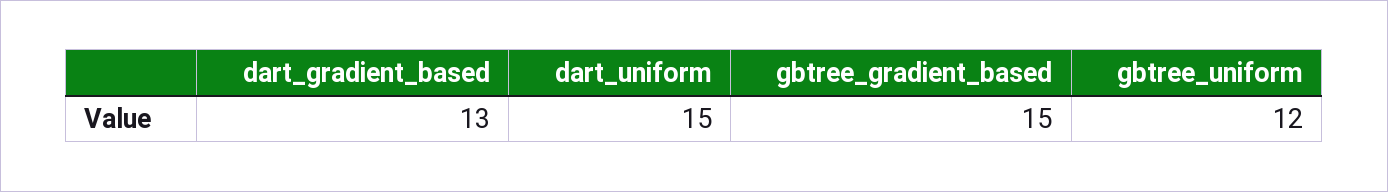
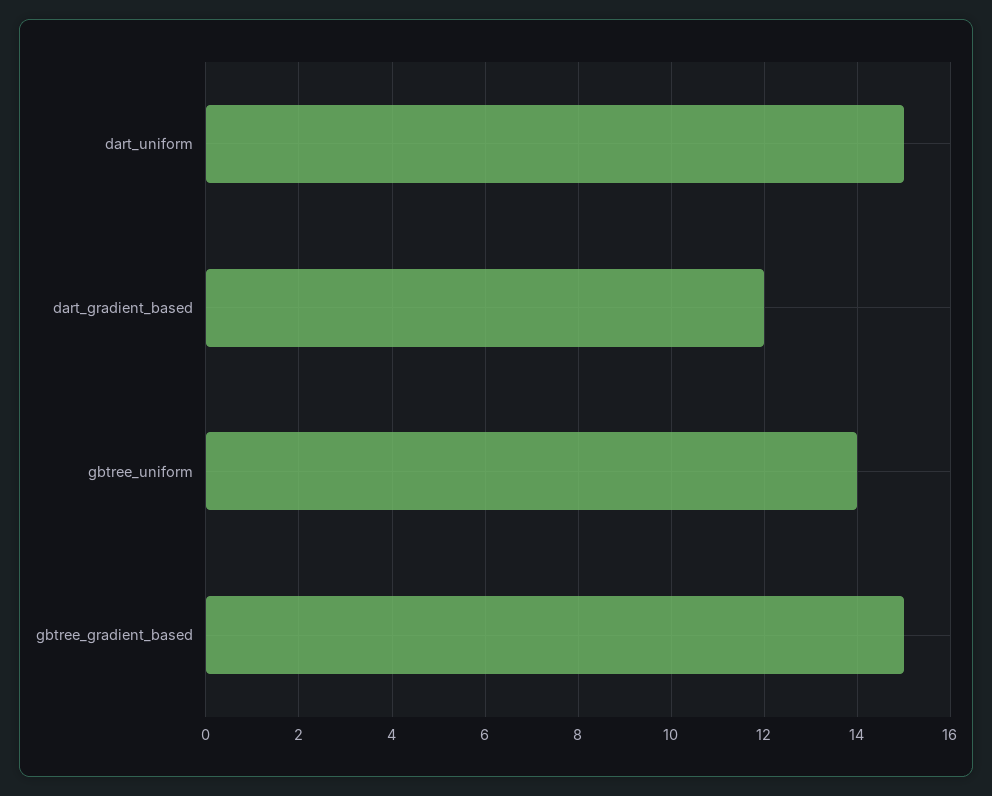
  {
-   "dart_gradient_based": 13,
+   "dart_gradient_based": 12,
    "dart_uniform": 15,
    "gbtree_gradient_based": 15,
-   "gbtree_uniform": 12
+   "gbtree_uniform": 14
  }

